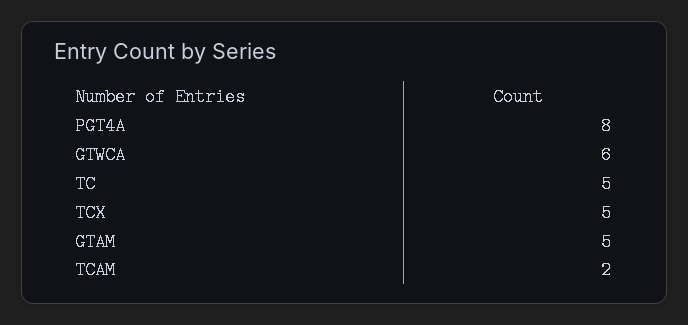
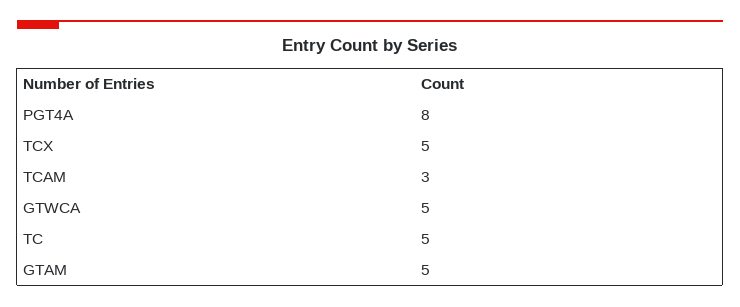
  {
    "PGT4A": 8,
-   "GTWCA": 6,
+   "GTWCA": 5,
    "TC": 5,
    "TCX": 5,
    "GTAM": 5,
-   "TCAM": 2
+   "TCAM": 3
  }

